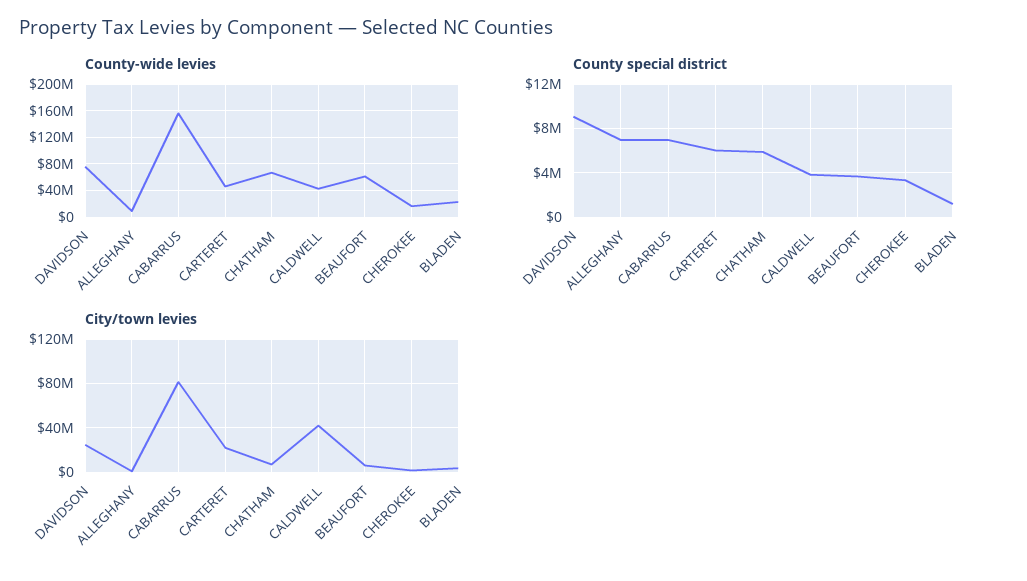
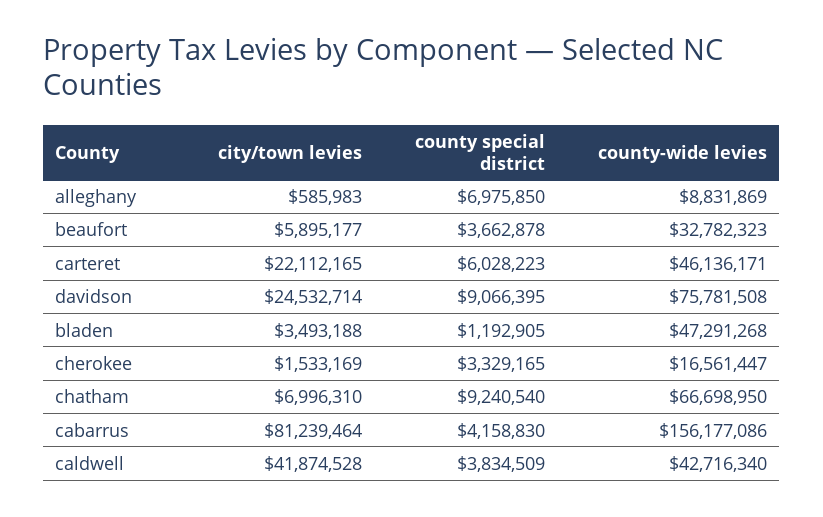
  {
    "County-wide levies": {
      "DAVIDSON": 75781508,
      "ALLEGHANY": 8831869,
      "CABARRUS": 156177086,
      "CARTERET": 46136171,
      "CHATHAM": 66698950,
      "CALDWELL": 42716340,
-     "BEAUFORT": 60000000,
+     "BEAUFORT": 32782323,
      "CHEROKEE": 16561447,
-     "BLADEN": 20000000
+     "BLADEN": 47291268
    },
    "County special district": {
      "DAVIDSON": 9066395,
      "ALLEGHANY": 6975850,
-     "CABARRUS": 7000000,
+     "CABARRUS": 4158830,
      "CARTERET": 6028223,
-     "CHATHAM": 6000000,
+     "CHATHAM": 9240540,
      "CALDWELL": 3834509,
      "BEAUFORT": 3662878,
      "CHEROKEE": 3329165,
      "BLADEN": 1192905
    },
    "City/town levies": {
      "DAVIDSON": 24532714,
      "ALLEGHANY": 585983,
      "CABARRUS": 81239464,
      "CARTERET": 22112165,
      "CHATHAM": 6996310,
      "CALDWELL": 41874528,
      "BEAUFORT": 5895177,
      "CHEROKEE": 1533169,
      "BLADEN": 3493188
    }
  }

